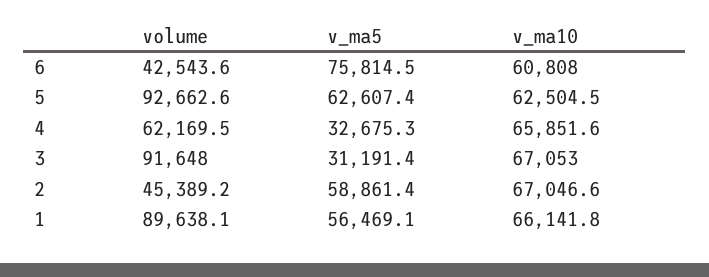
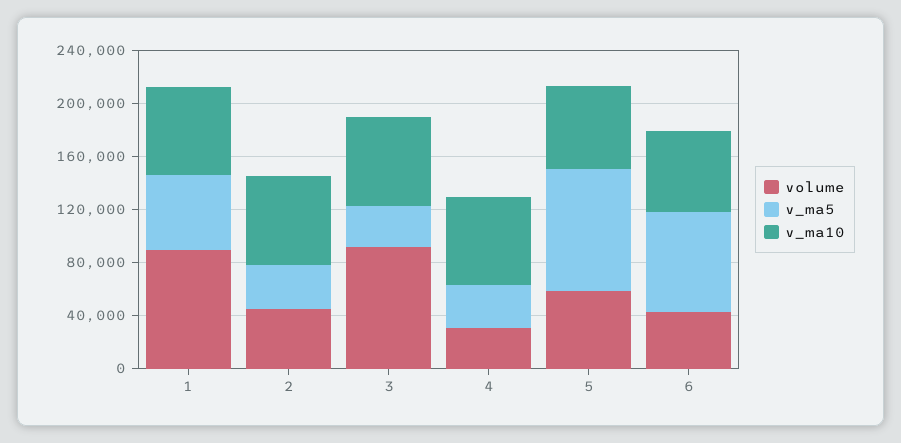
  {
    "volume": {
      "6": 42543.6,
-     "5": 92662.6,
+     "5": 60000,
-     "4": 62169.5,
+     "4": 30000,
      "3": 91648,
      "2": 45389.2,
      "1": 89638.1
    },
    "v_ma5": {
      "6": 75814.5,
-     "5": 62607.4,
+     "5": 90000,
      "4": 32675.3,
      "3": 31191.4,
-     "2": 58861.4,
+     "2": 30000,
      "1": 56469.1
    },
    "v_ma10": {
      "6": 60808,
      "5": 62504.5,
      "4": 65851.6,
      "3": 67053,
      "2": 67046.6,
      "1": 66141.8
    }
  }

